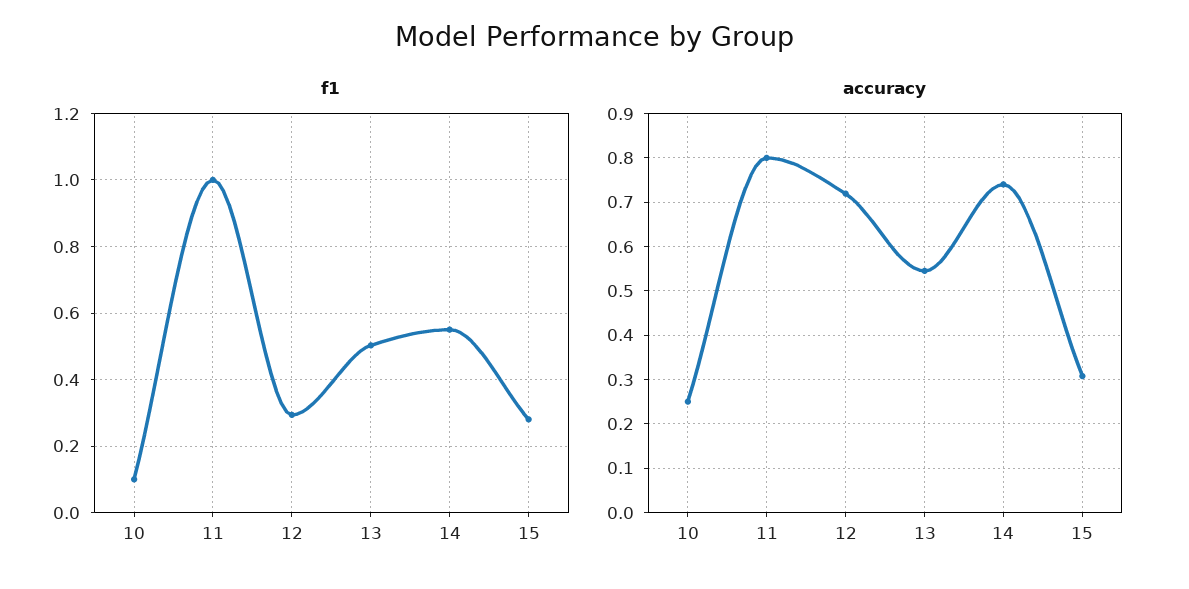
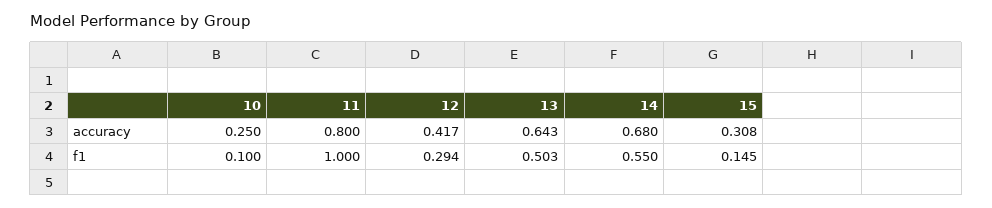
  {
    "f1": {
      "10": 0.1,
      "11": 1,
      "12": 0.294,
      "13": 0.503,
      "14": 0.55,
-     "15": 0.28
+     "15": 0.145
    },
    "accuracy": {
      "10": 0.25,
      "11": 0.8,
-     "12": 0.72,
+     "12": 0.417,
-     "13": 0.54,
+     "13": 0.643,
-     "14": 0.74,
+     "14": 0.68,
      "15": 0.308
    }
  }

